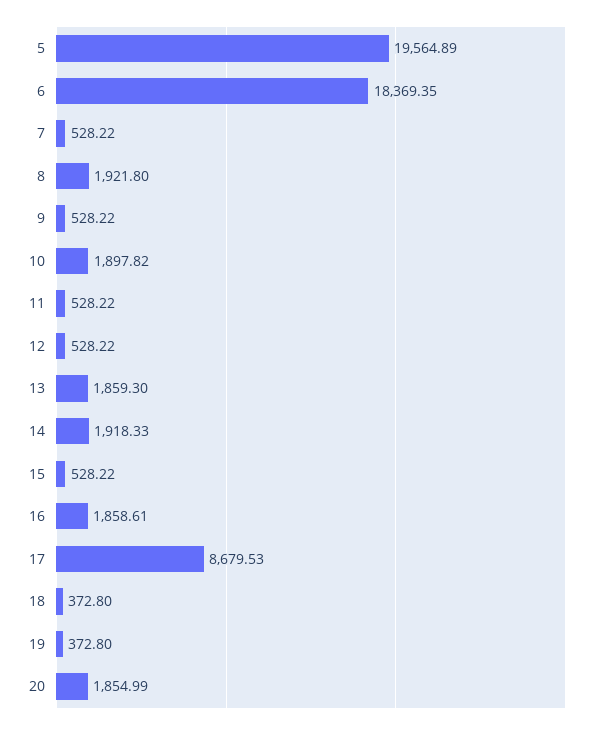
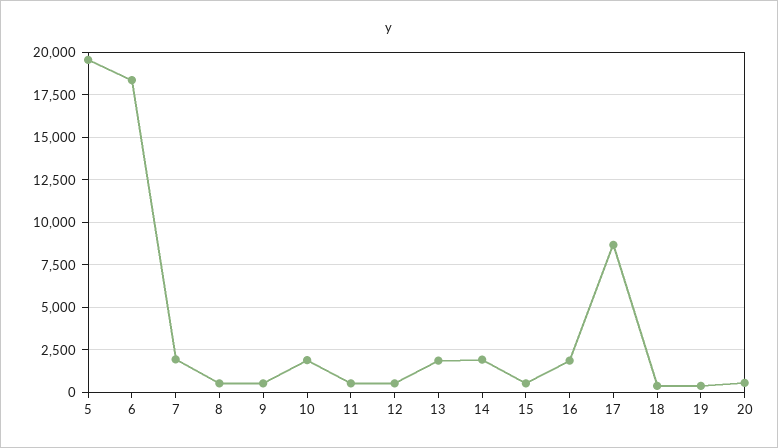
  {
    "5": 19564.89,
    "6": 18369.35,
-   "7": 528.22,
+   "7": 2000,
-   "8": 1921.8,
+   "8": 500,
    "9": 528.22,
    "10": 1897.82,
    "11": 528.22,
    "12": 528.22,
    "13": 1859.3,
    "14": 1918.33,
    "15": 528.22,
    "16": 1858.61,
    "17": 8679.53,
    "18": 372.8,
    "19": 372.8,
-   "20": 1854.99
+   "20": 500
  }

